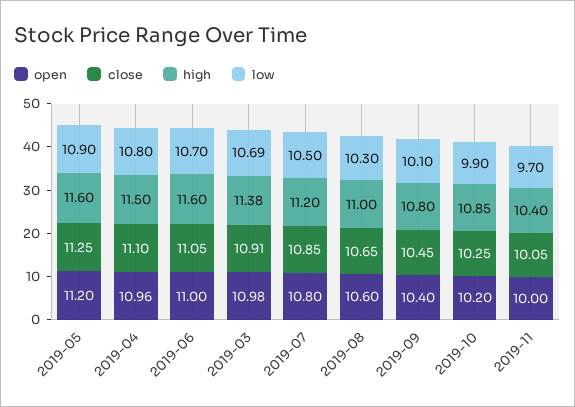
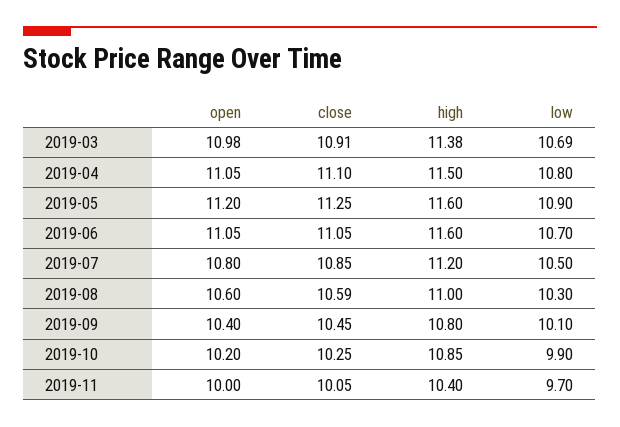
  {
    "open": {
      "2019-05": 11.2,
-     "2019-04": 10.96,
+     "2019-04": 11.05,
-     "2019-06": 11,
+     "2019-06": 11.05,
      "2019-03": 10.98,
      "2019-07": 10.8,
      "2019-08": 10.6,
      "2019-09": 10.4,
      "2019-10": 10.2,
      "2019-11": 10
    },
    "close": {
      "2019-05": 11.25,
      "2019-04": 11.1,
      "2019-06": 11.05,
      "2019-03": 10.91,
      "2019-07": 10.85,
-     "2019-08": 10.65,
+     "2019-08": 10.59,
      "2019-09": 10.45,
      "2019-10": 10.25,
      "2019-11": 10.05
    },
    "high": {
      "2019-05": 11.6,
      "2019-04": 11.5,
      "2019-06": 11.6,
      "2019-03": 11.38,
      "2019-07": 11.2,
      "2019-08": 11,
      "2019-09": 10.8,
      "2019-10": 10.85,
      "2019-11": 10.4
    },
    "low": {
      "2019-05": 10.9,
      "2019-04": 10.8,
      "2019-06": 10.7,
      "2019-03": 10.69,
      "2019-07": 10.5,
      "2019-08": 10.3,
      "2019-09": 10.1,
      "2019-10": 9.9,
      "2019-11": 9.7
    }
  }

